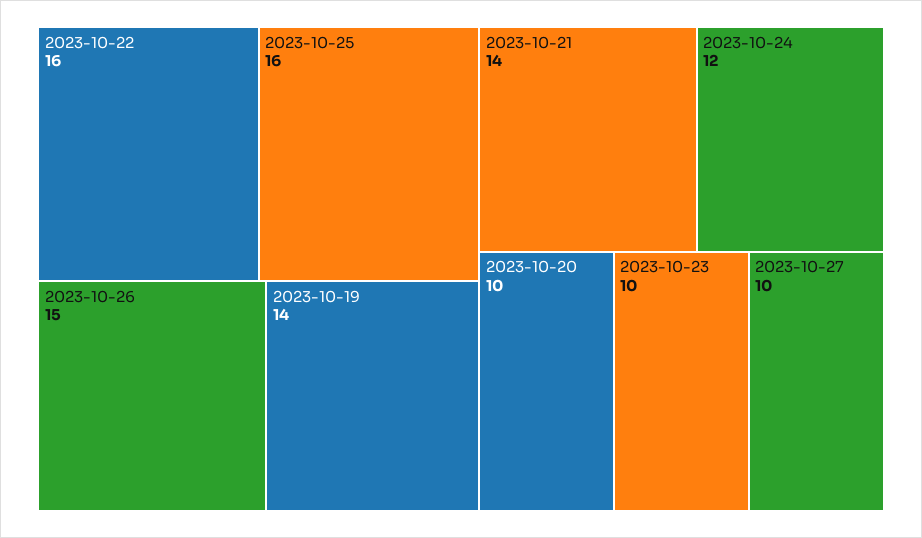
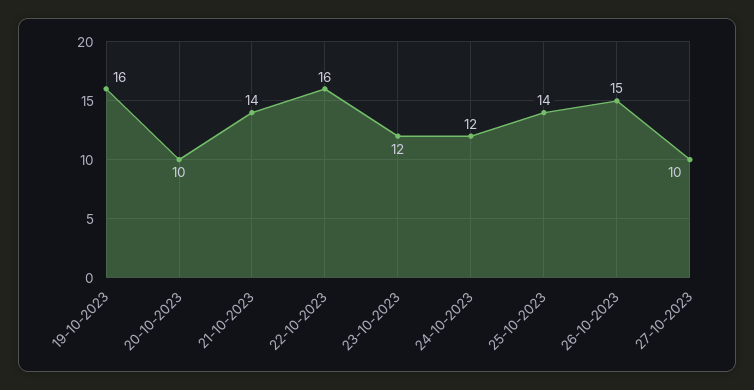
  {
    "2023-10-22": 16,
-   "2023-10-25": 16,
+   "2023-10-25": 14,
    "2023-10-26": 15,
-   "2023-10-19": 14,
+   "2023-10-19": 16,
    "2023-10-21": 14,
    "2023-10-24": 12,
    "2023-10-20": 10,
-   "2023-10-23": 10,
+   "2023-10-23": 12,
    "2023-10-27": 10
  }

